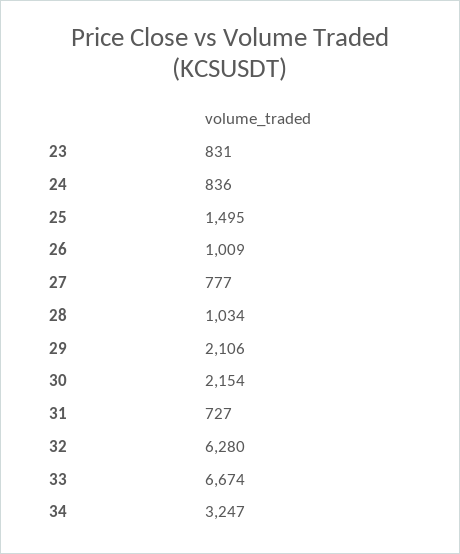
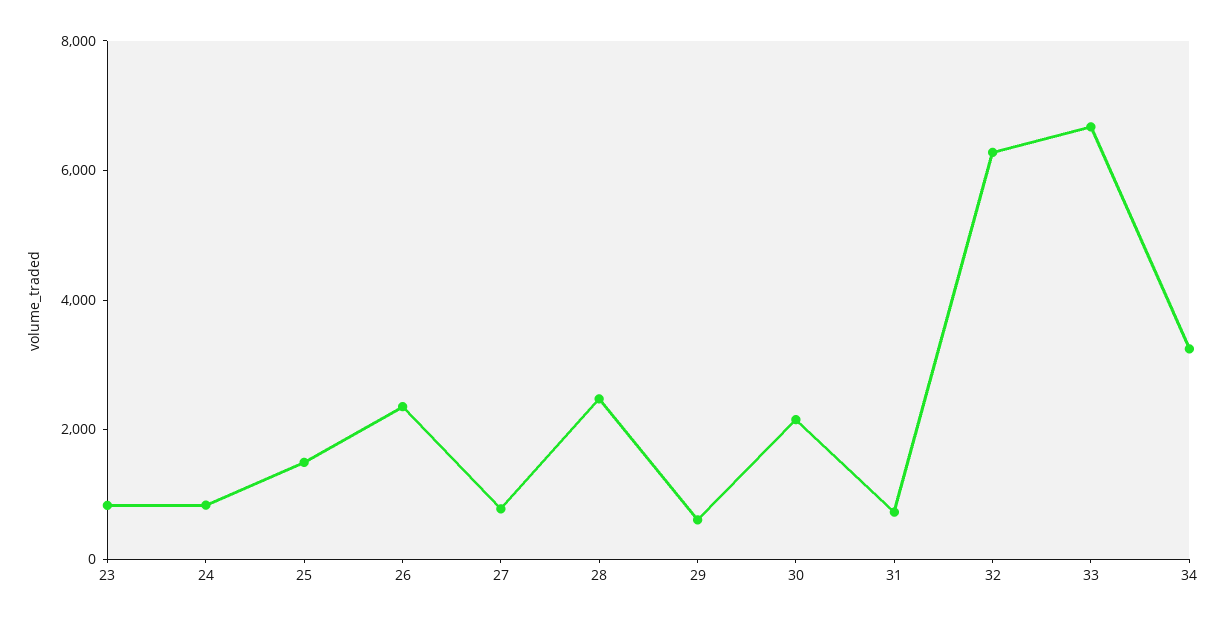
  {
    "23": 831,
    "24": 836,
    "25": 1495,
-   "26": 1009,
+   "26": 2500,
    "27": 777,
-   "28": 1034,
+   "28": 2500,
-   "29": 2106,
+   "29": 500,
    "30": 2154,
    "31": 727,
    "32": 6280,
    "33": 6674,
    "34": 3247
  }

